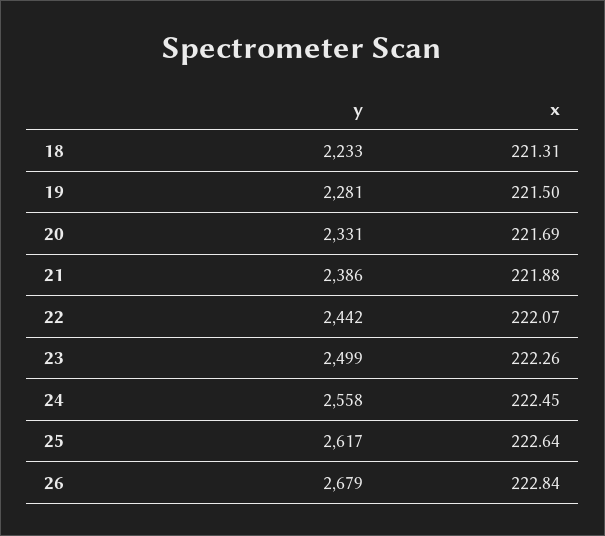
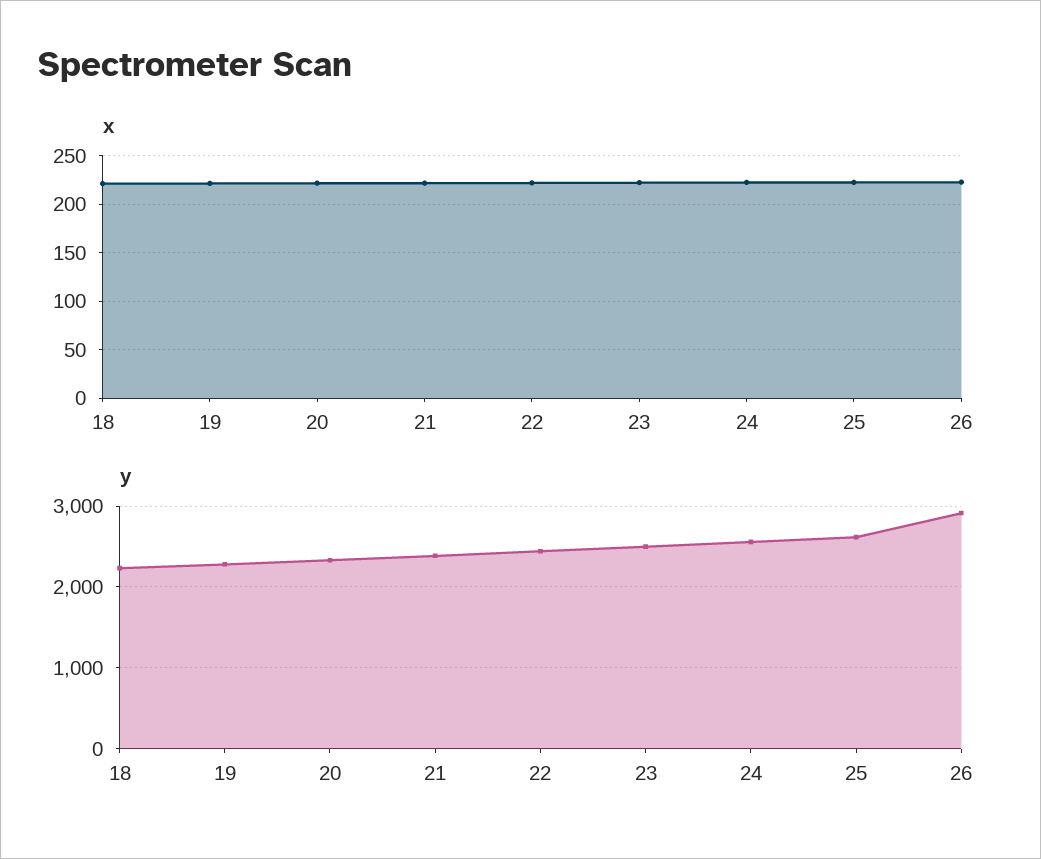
  {
    "y": {
      "18": 2233,
      "19": 2281,
      "20": 2331,
      "21": 2386,
      "22": 2442,
      "23": 2499,
      "24": 2558,
      "25": 2617,
-     "26": 2679
+     "26": 2900
    },
    "x": {
      "18": 221.31,
      "19": 221.5,
      "20": 221.69,
      "21": 221.88,
      "22": 222.07,
      "23": 222.26,
      "24": 222.45,
      "25": 222.64,
      "26": 222.84
    }
  }

